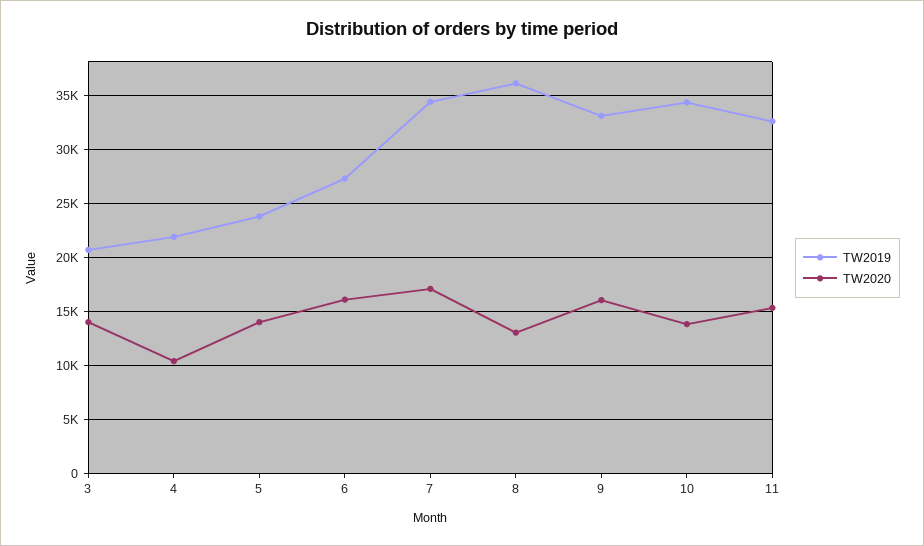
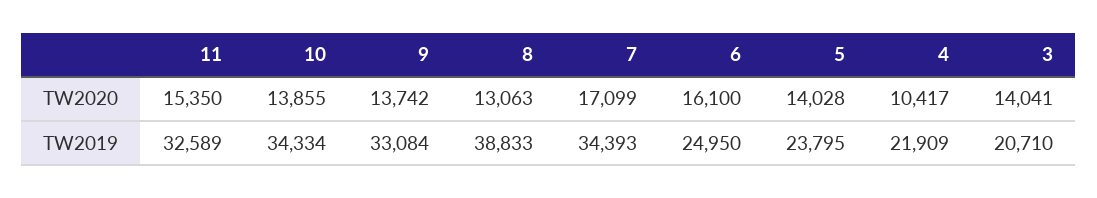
  {
    "TW2019": {
      "3": 20710,
      "4": 21909,
      "5": 23795,
-     "6": 27000,
+     "6": 24950,
      "7": 34393,
-     "8": 36000,
+     "8": 38833,
      "9": 33084,
      "10": 34334,
      "11": 32589
    },
    "TW2020": {
      "3": 14041,
      "4": 10417,
      "5": 14028,
      "6": 16100,
      "7": 17099,
      "8": 13063,
-     "9": 16000,
+     "9": 13742,
      "10": 13855,
      "11": 15350
    }
  }

